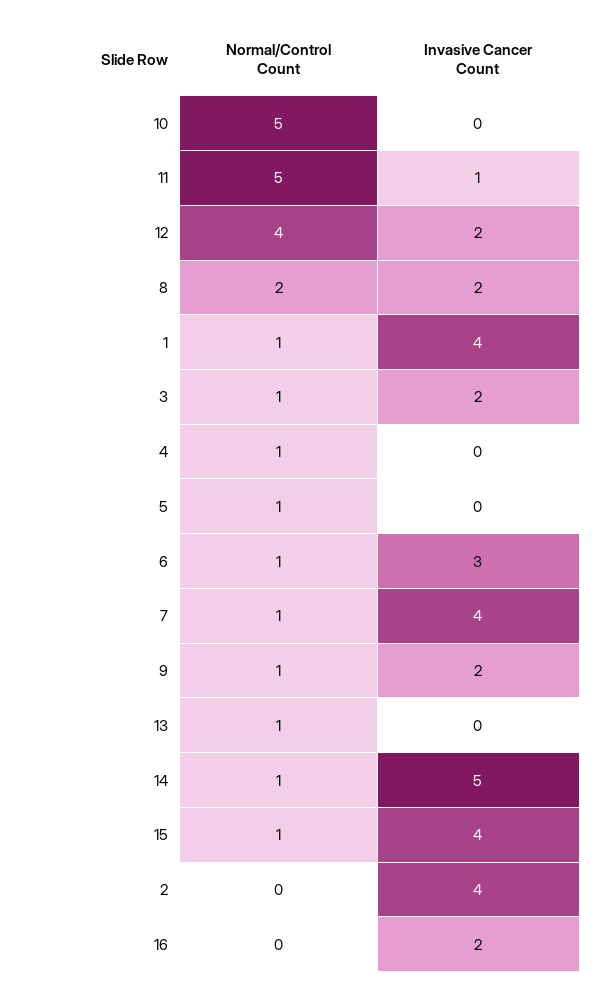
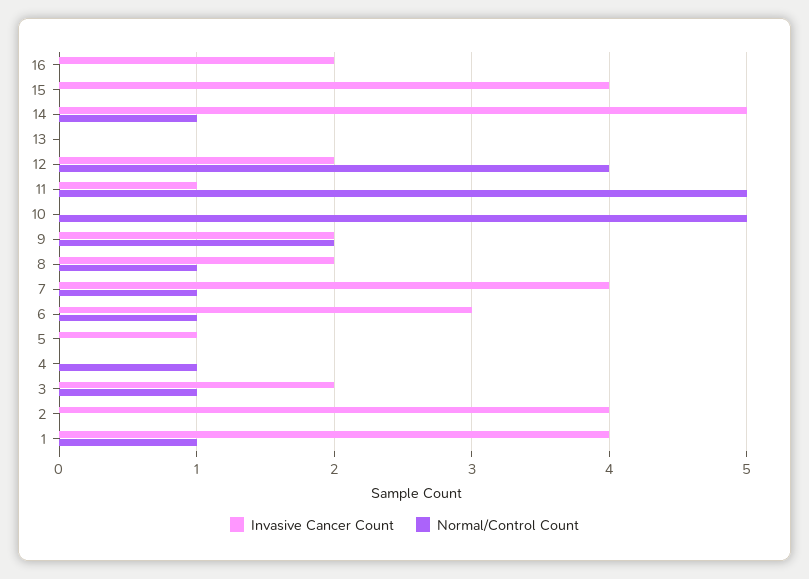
  {
    "Normal/Control Count": {
      "10": 5,
      "11": 5,
      "12": 4,
-     "8": 2,
+     "8": 1,
      "1": 1,
      "3": 1,
      "4": 1,
-     "5": 1,
+     "5": 0,
      "6": 1,
      "7": 1,
-     "9": 1,
+     "9": 2,
-     "13": 1,
+     "13": 0,
      "14": 1,
-     "15": 1,
+     "15": 0,
      "2": 0,
      "16": 0
    },
    "Invasive Cancer Count": {
      "10": 0,
      "11": 1,
      "12": 2,
      "8": 2,
      "1": 4,
      "3": 2,
      "4": 0,
-     "5": 0,
+     "5": 1,
      "6": 3,
      "7": 4,
      "9": 2,
      "13": 0,
      "14": 5,
      "15": 4,
      "2": 4,
      "16": 2
    }
  }

